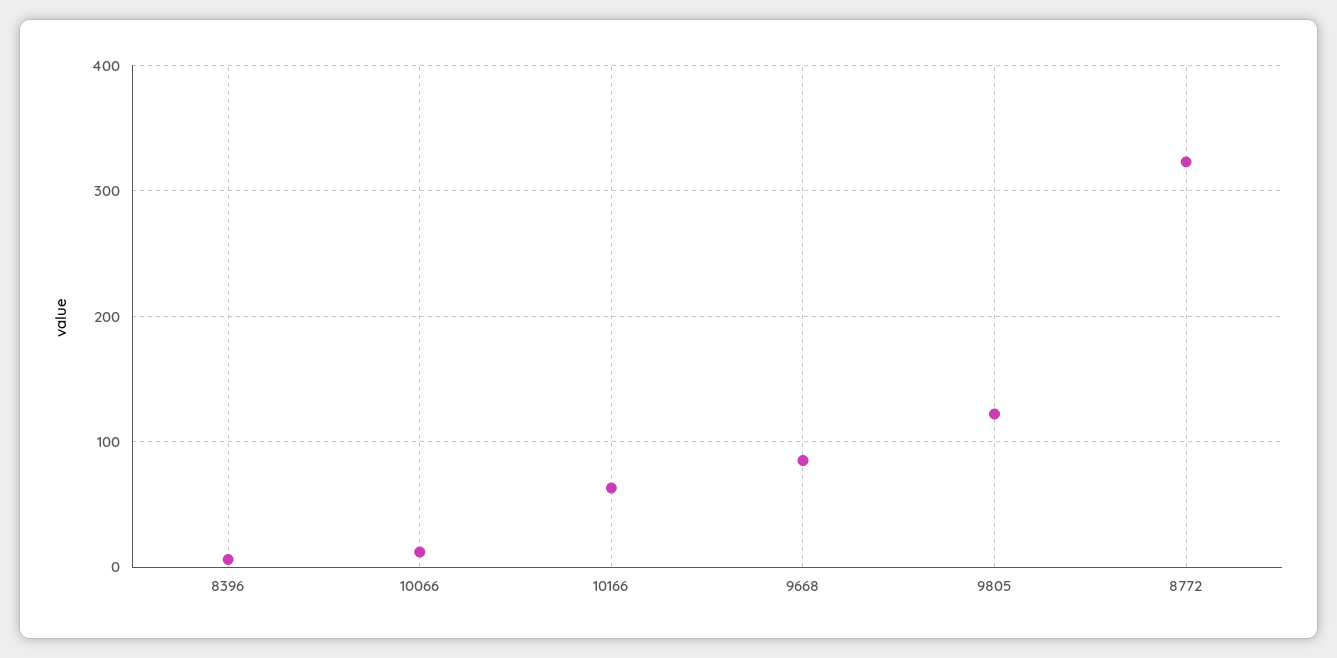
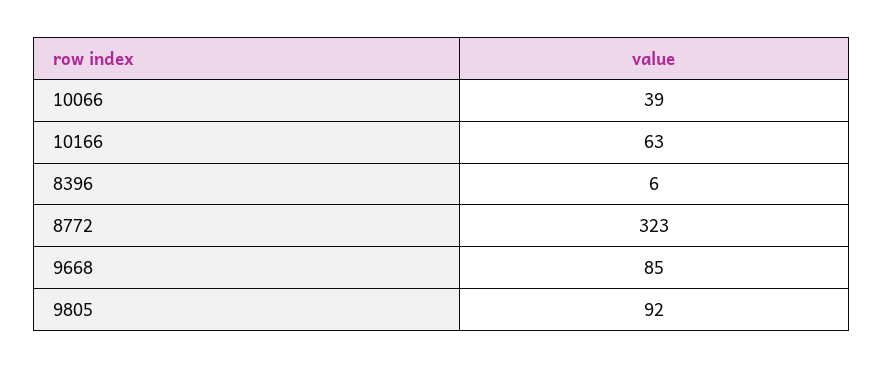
  {
    "8396": 6,
-   "10066": 10,
+   "10066": 39,
    "10166": 63,
    "9668": 85,
-   "9805": 120,
+   "9805": 92,
    "8772": 323
  }

